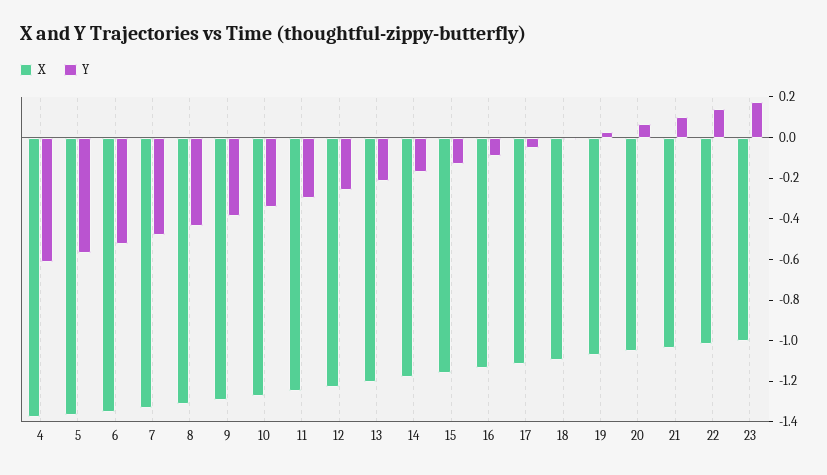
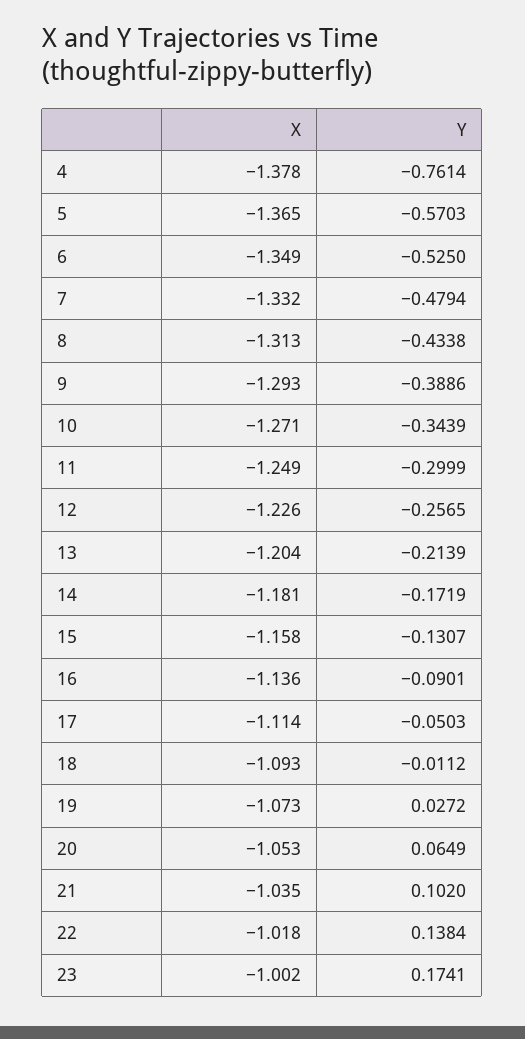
  {
    "X": {
      "4": -1.378,
      "5": -1.365,
      "6": -1.349,
      "7": -1.332,
      "8": -1.313,
      "9": -1.293,
      "10": -1.271,
      "11": -1.249,
      "12": -1.226,
      "13": -1.204,
      "14": -1.181,
      "15": -1.158,
      "16": -1.136,
      "17": -1.114,
      "18": -1.093,
      "19": -1.073,
      "20": -1.053,
      "21": -1.035,
      "22": -1.018,
      "23": -1.002
    },
    "Y": {
-     "4": -0.6,
+     "4": -0.7614,
      "5": -0.5703,
      "6": -0.525,
      "7": -0.4794,
      "8": -0.4338,
      "9": -0.3886,
      "10": -0.3439,
      "11": -0.2999,
      "12": -0.2565,
      "13": -0.2139,
      "14": -0.1719,
      "15": -0.1307,
      "16": -0.0901,
      "17": -0.0503,
      "18": -0.0112,
      "19": 0.0272,
      "20": 0.0649,
      "21": 0.102,
      "22": 0.1384,
      "23": 0.1741
    }
  }

